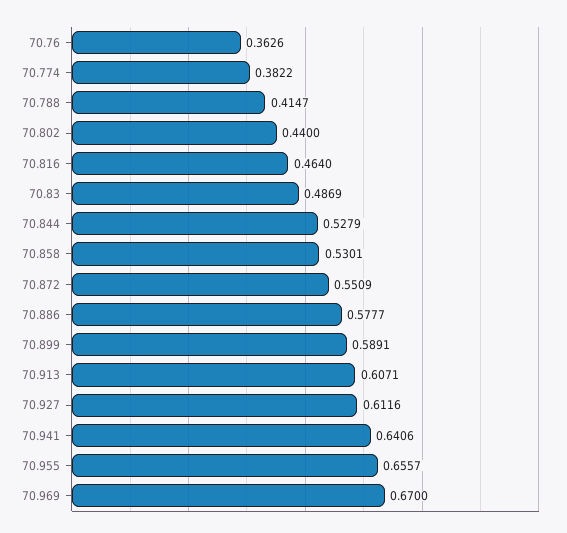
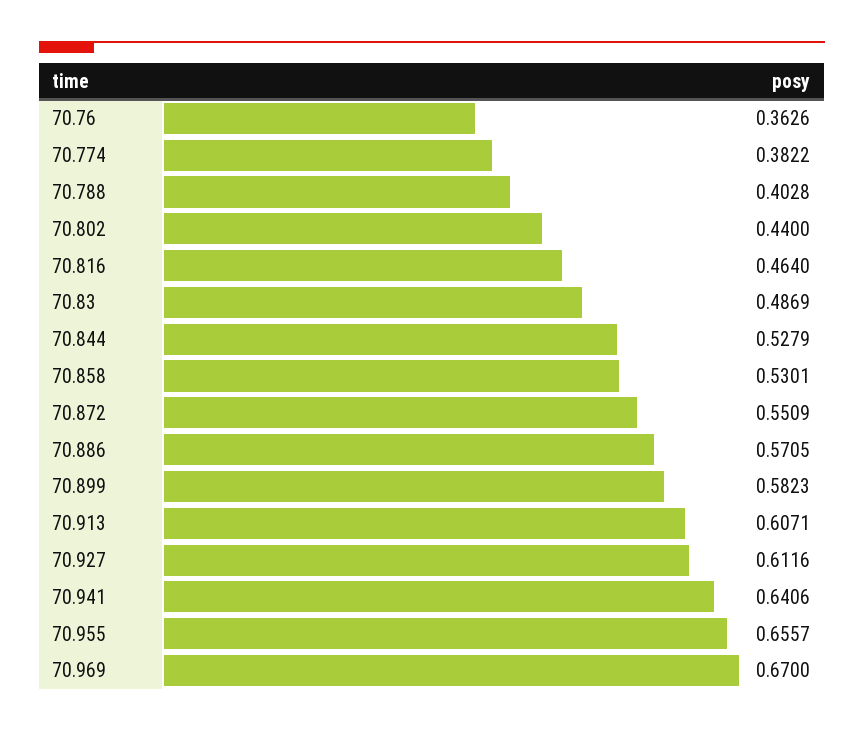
  {
    "70.76": 0.3626,
    "70.774": 0.3822,
-   "70.788": 0.4147,
+   "70.788": 0.4028,
    "70.802": 0.44,
    "70.816": 0.464,
    "70.83": 0.4869,
    "70.844": 0.5279,
    "70.858": 0.5301,
    "70.872": 0.5509,
-   "70.886": 0.5777,
+   "70.886": 0.5705,
-   "70.899": 0.5891,
+   "70.899": 0.5823,
    "70.913": 0.6071,
    "70.927": 0.6116,
    "70.941": 0.6406,
    "70.955": 0.6557,
    "70.969": 0.67
  }

